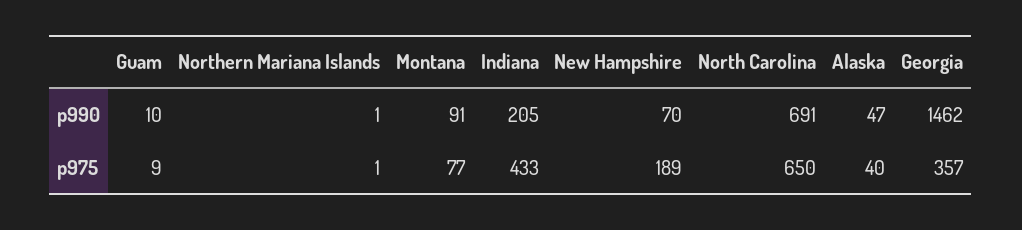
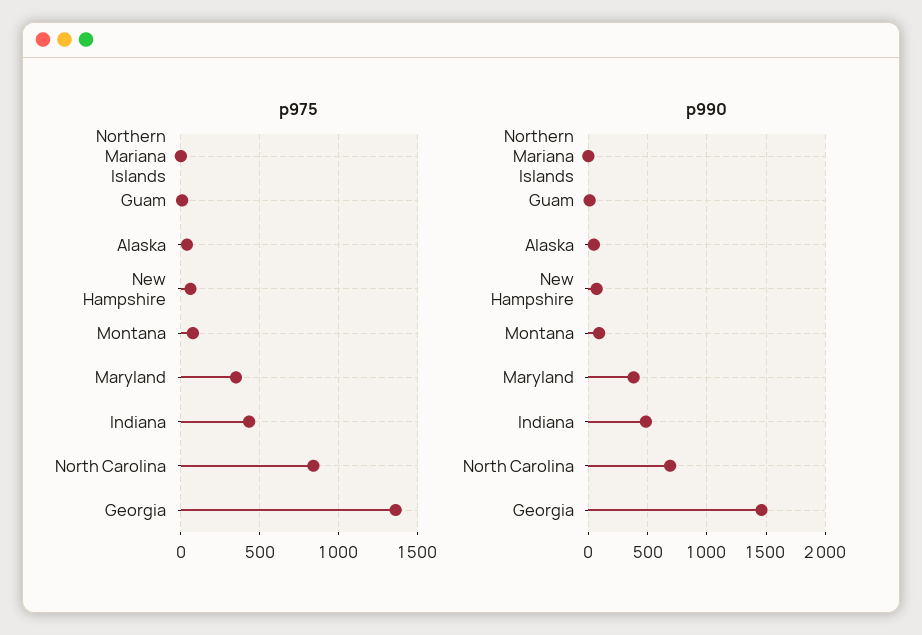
  {
    "p990": {
      "Guam": 10,
      "Northern Mariana Islands": 1,
      "Montana": 91,
-     "Indiana": 205,
+     "Indiana": 500,
      "New Hampshire": 70,
      "North Carolina": 691,
      "Alaska": 47,
-     "Georgia": 1462
+     "Georgia": 1462,
+     "Maryland": 400
    },
    "p975": {
      "Guam": 9,
      "Northern Mariana Islands": 1,
      "Montana": 77,
      "Indiana": 433,
-     "New Hampshire": 189,
+     "New Hampshire": 50,
-     "North Carolina": 650,
+     "North Carolina": 850,
      "Alaska": 40,
-     "Georgia": 357
+     "Georgia": 1350,
+     "Maryland": 350
    }
  }

